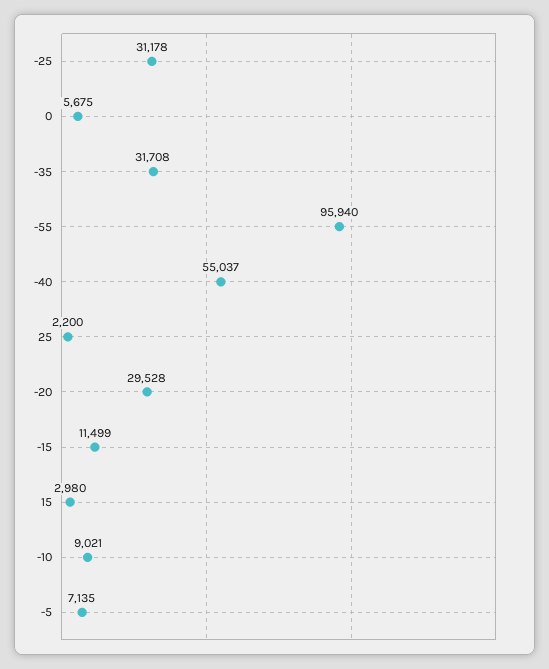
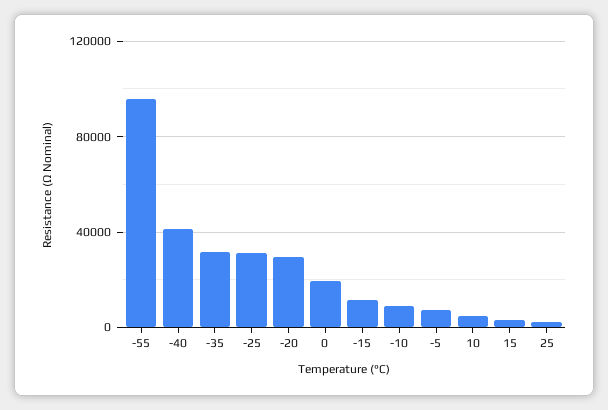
  {
    "-25": 31178,
-   "0": 5675,
+   "0": 20000,
    "-35": 31708,
    "-55": 95940,
-   "-40": 55037,
+   "-40": 40000,
    "25": 2200,
    "-20": 29528,
    "-15": 11499,
    "15": 2980,
    "-10": 9021,
-   "-5": 7135
+   "-5": 7135,
+   "10": 5000
  }

